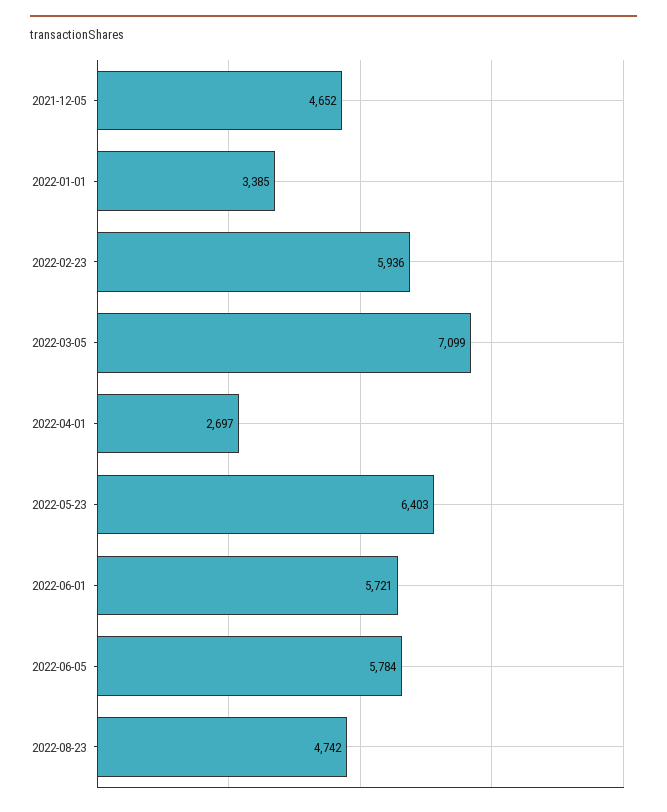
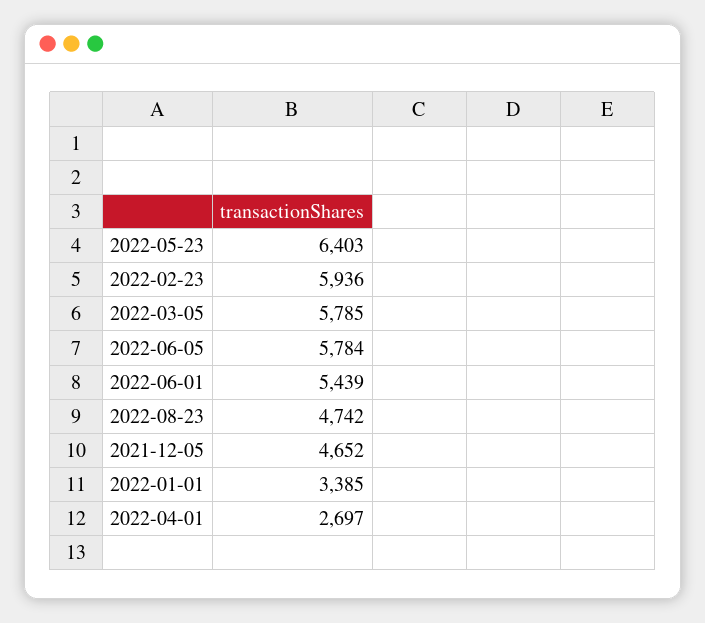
  {
    "2021-12-05": 4652,
    "2022-01-01": 3385,
    "2022-02-23": 5936,
-   "2022-03-05": 7099,
+   "2022-03-05": 5785,
    "2022-04-01": 2697,
    "2022-05-23": 6403,
-   "2022-06-01": 5721,
+   "2022-06-01": 5439,
    "2022-06-05": 5784,
    "2022-08-23": 4742
  }

